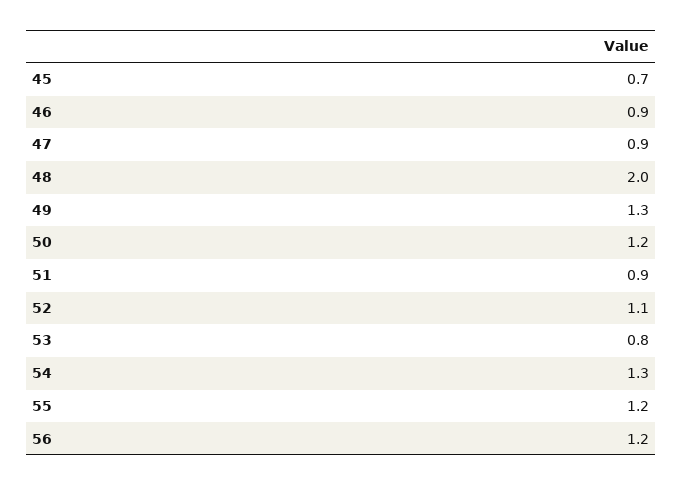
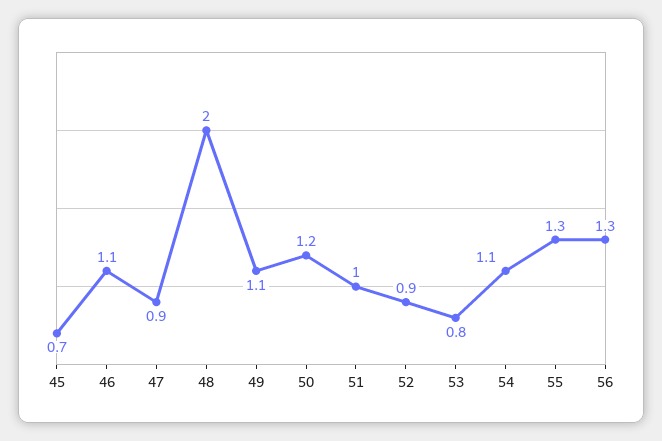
  {
    "45": 0.7,
-   "46": 0.9,
+   "46": 1.1,
    "47": 0.9,
    "48": 2,
-   "49": 1.3,
+   "49": 1.1,
    "50": 1.2,
-   "51": 0.9,
+   "51": 1,
-   "52": 1.1,
+   "52": 0.9,
    "53": 0.8,
-   "54": 1.3,
+   "54": 1.1,
-   "55": 1.2,
+   "55": 1.3,
-   "56": 1.2
+   "56": 1.3
  }

